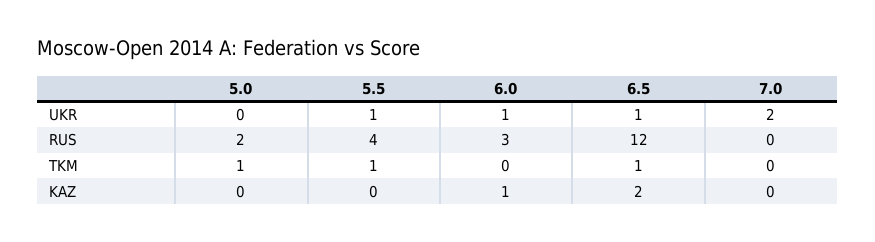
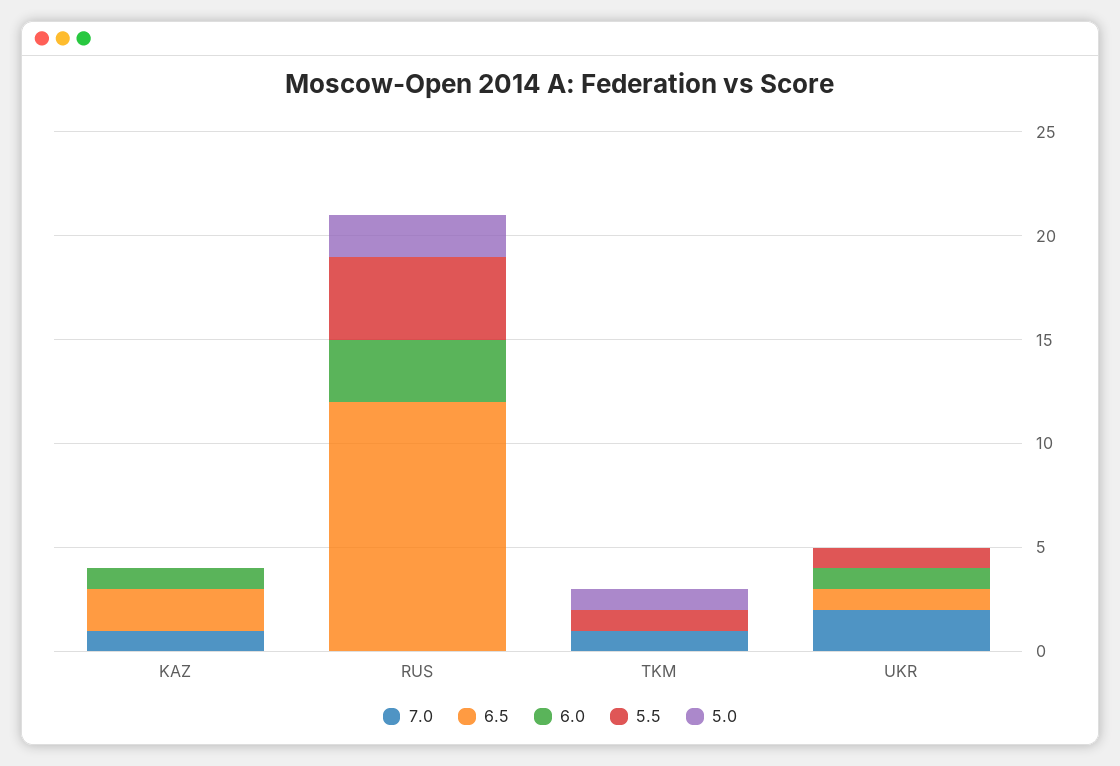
  {
    "5.0": {
      "UKR": 0,
      "RUS": 2,
      "TKM": 1,
      "KAZ": 0
    },
    "5.5": {
      "UKR": 1,
      "RUS": 4,
      "TKM": 1,
      "KAZ": 0
    },
    "6.0": {
      "UKR": 1,
      "RUS": 3,
      "TKM": 0,
      "KAZ": 1
    },
    "6.5": {
      "UKR": 1,
      "RUS": 12,
-     "TKM": 1,
+     "TKM": 0,
      "KAZ": 2
    },
    "7.0": {
      "UKR": 2,
      "RUS": 0,
-     "TKM": 0,
+     "TKM": 1,
-     "KAZ": 0
+     "KAZ": 1
    }
  }

